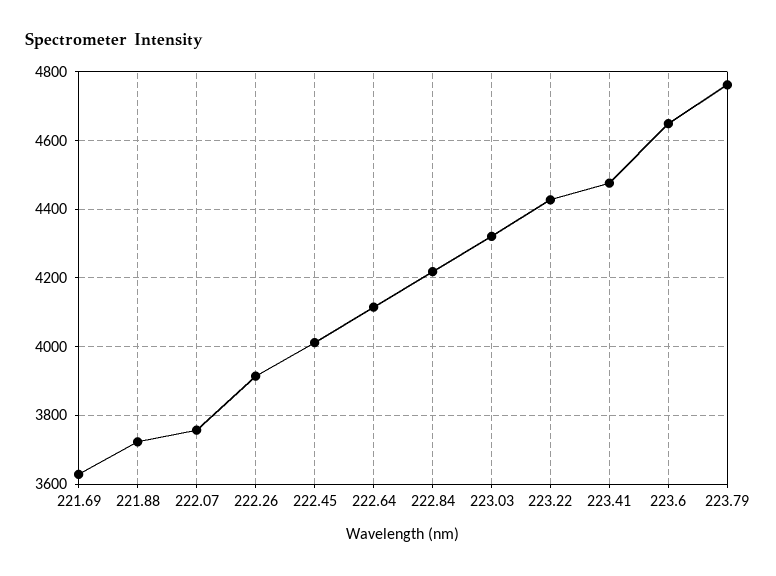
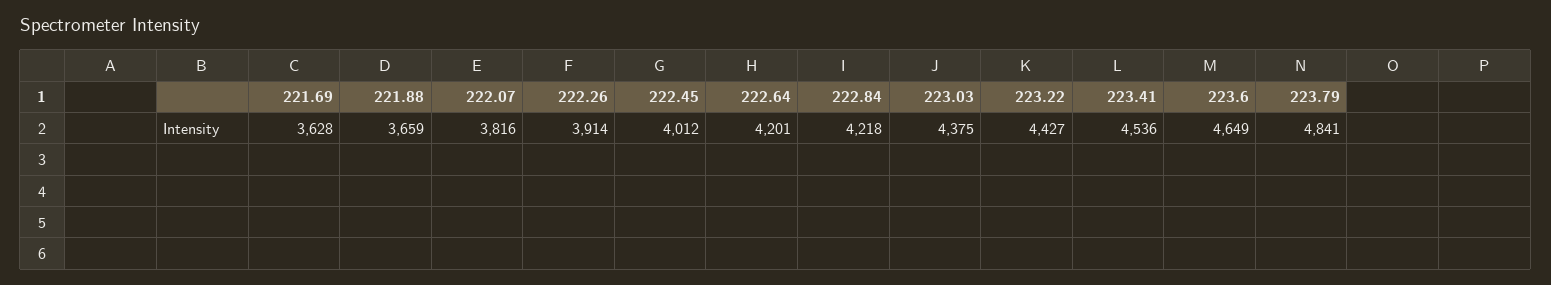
  {
    "221.69": 3628,
-   "221.88": 3720,
+   "221.88": 3659,
-   "222.07": 3760,
+   "222.07": 3816,
    "222.26": 3914,
    "222.45": 4012,
-   "222.64": 4120,
+   "222.64": 4201,
    "222.84": 4218,
-   "223.03": 4320,
+   "223.03": 4375,
    "223.22": 4427,
-   "223.41": 4480,
+   "223.41": 4536,
    "223.6": 4649,
-   "223.79": 4760
+   "223.79": 4841
  }

